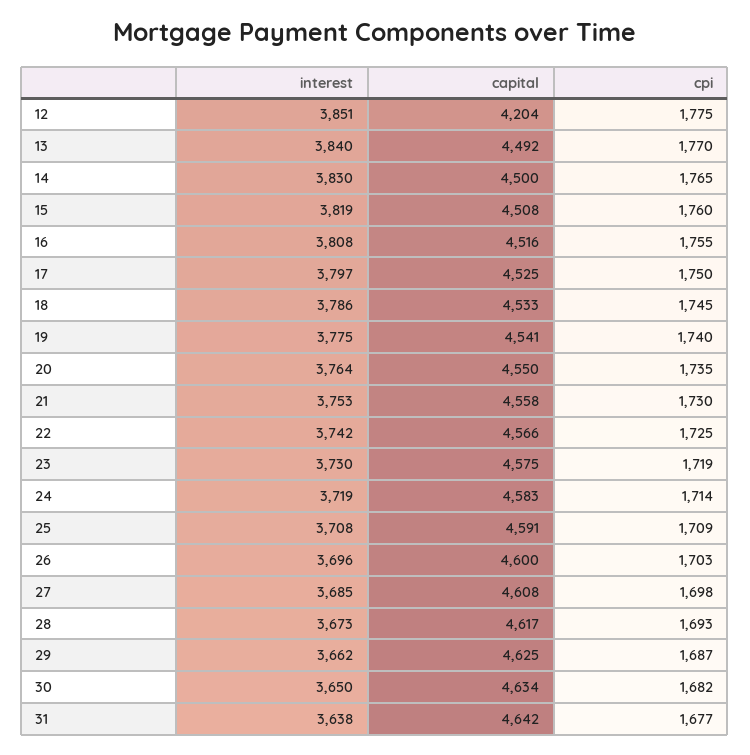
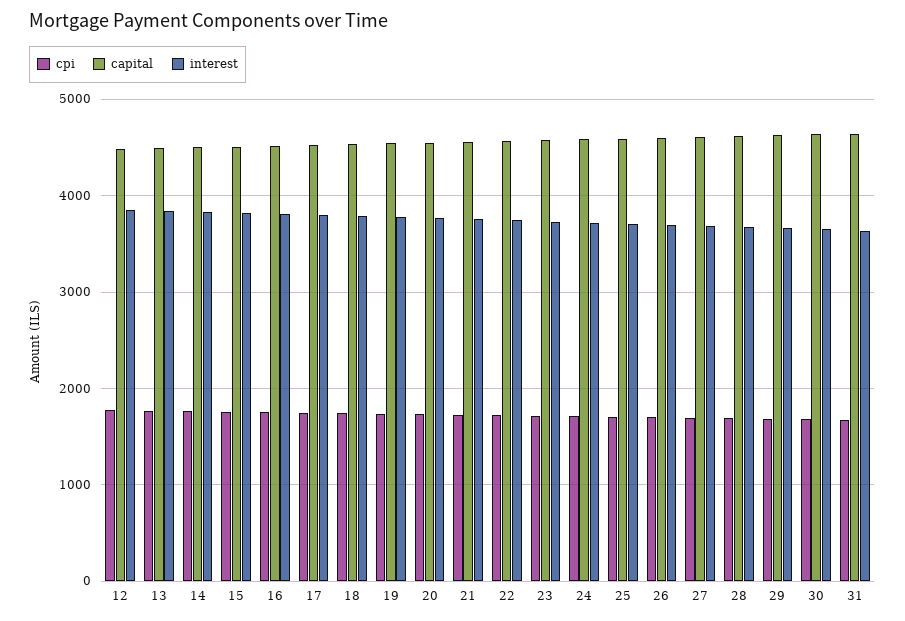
  {
    "interest": {
      "12": 3851,
      "13": 3840,
      "14": 3830,
      "15": 3819,
      "16": 3808,
      "17": 3797,
      "18": 3786,
      "19": 3775,
      "20": 3764,
      "21": 3753,
      "22": 3742,
      "23": 3730,
      "24": 3719,
      "25": 3708,
      "26": 3696,
      "27": 3685,
      "28": 3673,
      "29": 3662,
      "30": 3650,
      "31": 3638
    },
    "capital": {
-     "12": 4204,
+     "12": 4500,
      "13": 4492,
      "14": 4500,
      "15": 4508,
      "16": 4516,
      "17": 4525,
      "18": 4533,
      "19": 4541,
      "20": 4550,
      "21": 4558,
      "22": 4566,
      "23": 4575,
      "24": 4583,
      "25": 4591,
      "26": 4600,
      "27": 4608,
      "28": 4617,
      "29": 4625,
      "30": 4634,
      "31": 4642
    },
    "cpi": {
      "12": 1775,
      "13": 1770,
      "14": 1765,
      "15": 1760,
      "16": 1755,
      "17": 1750,
      "18": 1745,
      "19": 1740,
      "20": 1735,
      "21": 1730,
      "22": 1725,
      "23": 1719,
      "24": 1714,
      "25": 1709,
      "26": 1703,
      "27": 1698,
      "28": 1693,
      "29": 1687,
      "30": 1682,
      "31": 1677
    }
  }

